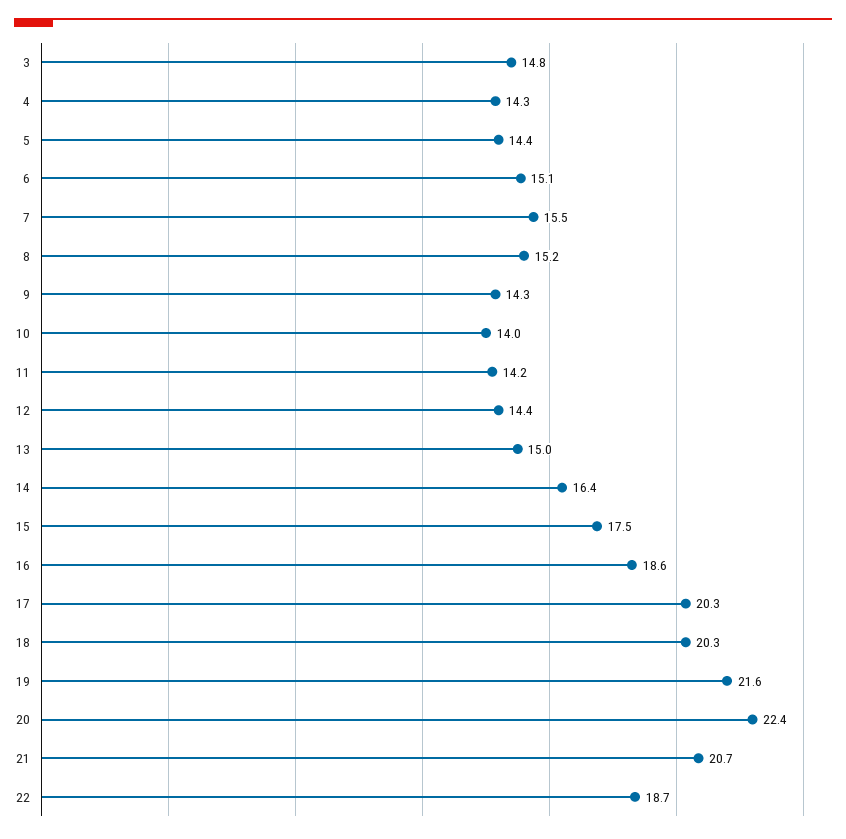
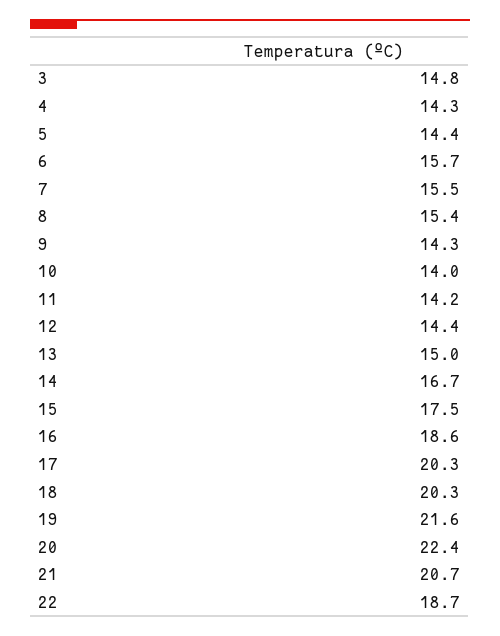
  {
    "3": 14.8,
    "4": 14.3,
    "5": 14.4,
-   "6": 15.1,
+   "6": 15.7,
    "7": 15.5,
-   "8": 15.2,
+   "8": 15.4,
    "9": 14.3,
    "10": 14,
    "11": 14.2,
    "12": 14.4,
    "13": 15,
-   "14": 16.4,
+   "14": 16.7,
    "15": 17.5,
    "16": 18.6,
    "17": 20.3,
    "18": 20.3,
    "19": 21.6,
    "20": 22.4,
    "21": 20.7,
    "22": 18.7
  }

